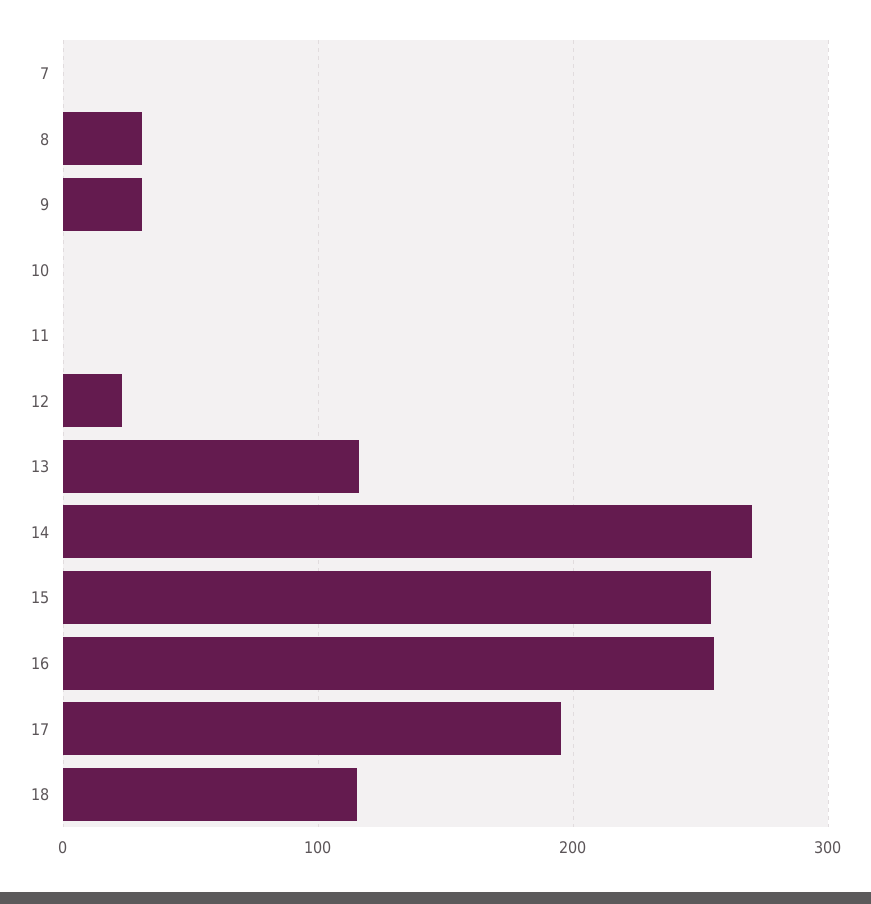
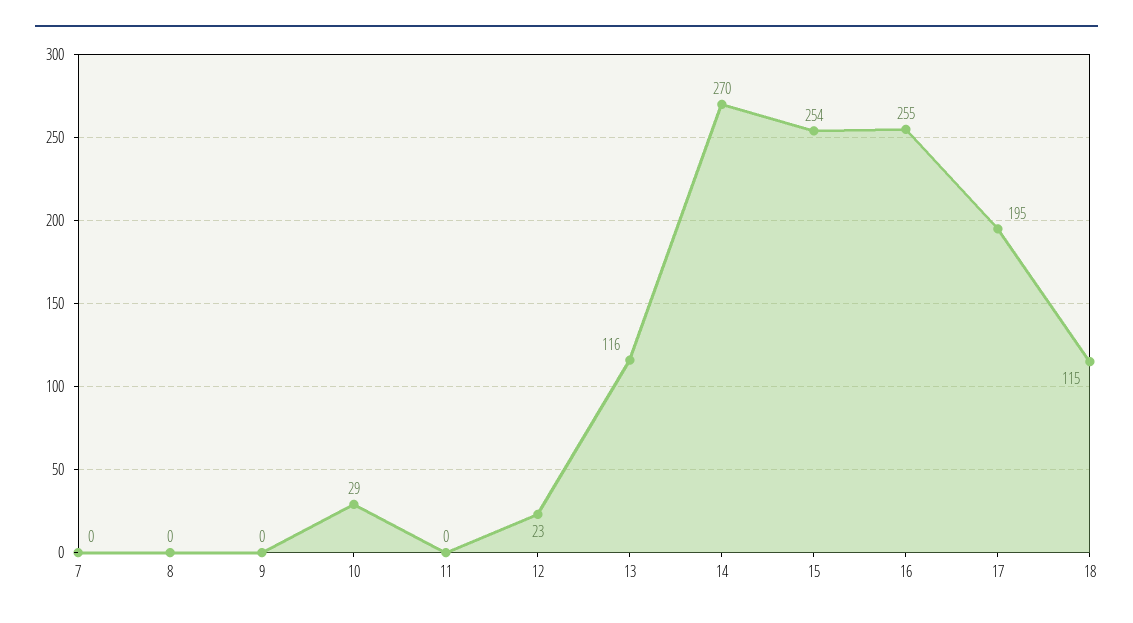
  {
    "7": 0,
-   "8": 30,
+   "8": 0,
-   "9": 30,
+   "9": 0,
-   "10": 0,
+   "10": 29,
    "11": 0,
    "12": 23,
    "13": 116,
    "14": 270,
    "15": 254,
    "16": 255,
    "17": 195,
    "18": 115
  }

